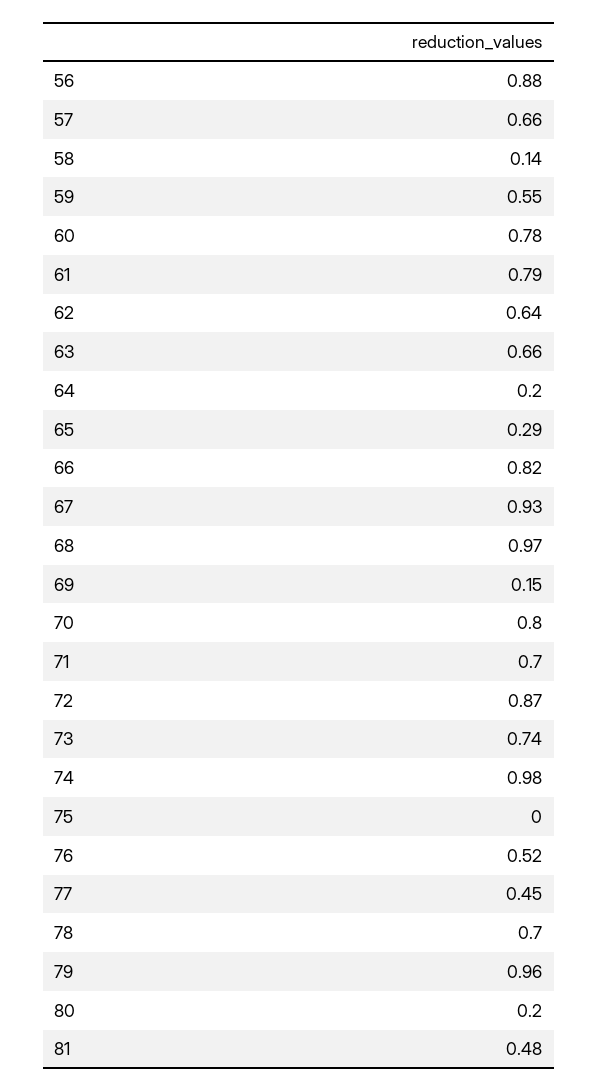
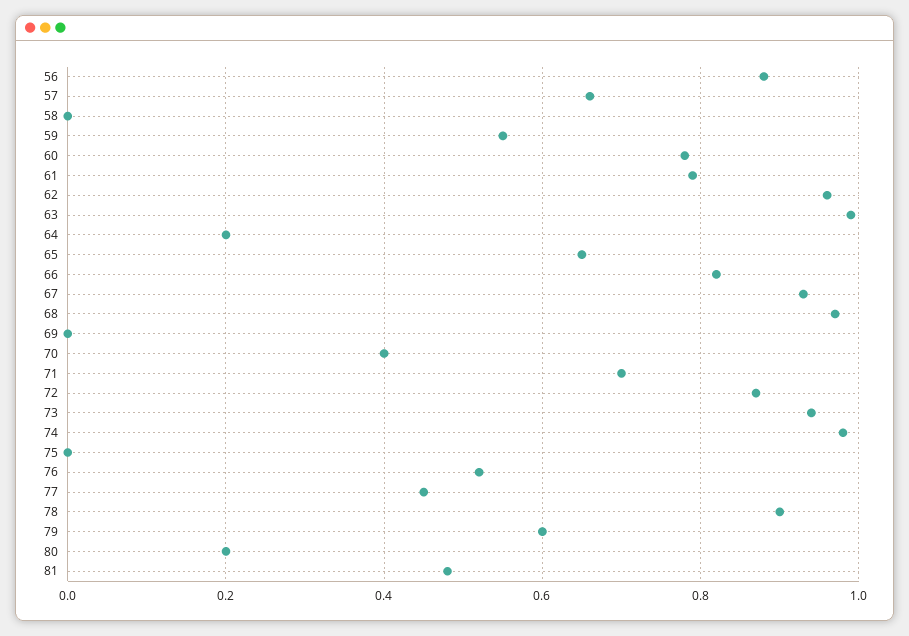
  {
    "56": 0.88,
    "57": 0.66,
-   "58": 0.14,
+   "58": 0,
    "59": 0.55,
    "60": 0.78,
    "61": 0.79,
-   "62": 0.64,
+   "62": 0.95,
-   "63": 0.66,
+   "63": 1,
    "64": 0.2,
-   "65": 0.29,
+   "65": 0.65,
    "66": 0.82,
    "67": 0.93,
    "68": 0.97,
-   "69": 0.15,
+   "69": 0,
-   "70": 0.8,
+   "70": 0.4,
    "71": 0.7,
    "72": 0.87,
-   "73": 0.74,
+   "73": 0.95,
    "74": 0.98,
    "75": 0,
    "76": 0.52,
    "77": 0.45,
-   "78": 0.7,
+   "78": 0.9,
-   "79": 0.96,
+   "79": 0.6,
    "80": 0.2,
    "81": 0.48
  }

